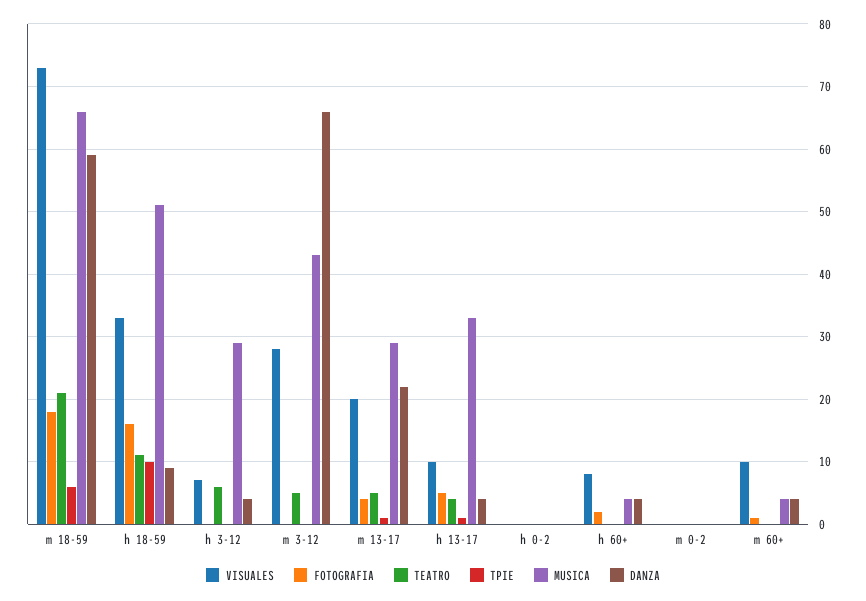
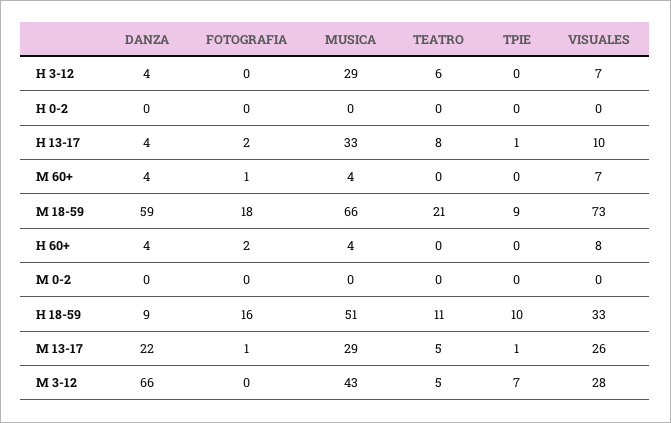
  {
    "VISUALES": {
      "m 18-59": 73,
      "h 18-59": 33,
      "h 3-12": 7,
      "m 3-12": 28,
-     "m 13-17": 20,
+     "m 13-17": 26,
      "h 13-17": 10,
      "h 0-2": 0,
      "h 60+": 8,
      "m 0-2": 0,
-     "m 60+": 10
+     "m 60+": 7
    },
    "FOTOGRAFIA": {
      "m 18-59": 18,
      "h 18-59": 16,
      "h 3-12": 0,
      "m 3-12": 0,
-     "m 13-17": 4,
+     "m 13-17": 1,
-     "h 13-17": 5,
+     "h 13-17": 2,
      "h 0-2": 0,
      "h 60+": 2,
      "m 0-2": 0,
      "m 60+": 1
    },
    "TEATRO": {
      "m 18-59": 21,
      "h 18-59": 11,
      "h 3-12": 6,
      "m 3-12": 5,
      "m 13-17": 5,
-     "h 13-17": 4,
+     "h 13-17": 8,
      "h 0-2": 0,
      "h 60+": 0,
      "m 0-2": 0,
      "m 60+": 0
    },
    "TPIE": {
-     "m 18-59": 6,
+     "m 18-59": 9,
      "h 18-59": 10,
      "h 3-12": 0,
-     "m 3-12": 0,
+     "m 3-12": 7,
      "m 13-17": 1,
      "h 13-17": 1,
      "h 0-2": 0,
      "h 60+": 0,
      "m 0-2": 0,
      "m 60+": 0
    },
    "MUSICA": {
      "m 18-59": 66,
      "h 18-59": 51,
      "h 3-12": 29,
      "m 3-12": 43,
      "m 13-17": 29,
      "h 13-17": 33,
      "h 0-2": 0,
      "h 60+": 4,
      "m 0-2": 0,
      "m 60+": 4
    },
    "DANZA": {
      "m 18-59": 59,
      "h 18-59": 9,
      "h 3-12": 4,
      "m 3-12": 66,
      "m 13-17": 22,
      "h 13-17": 4,
      "h 0-2": 0,
      "h 60+": 4,
      "m 0-2": 0,
      "m 60+": 4
    }
  }

